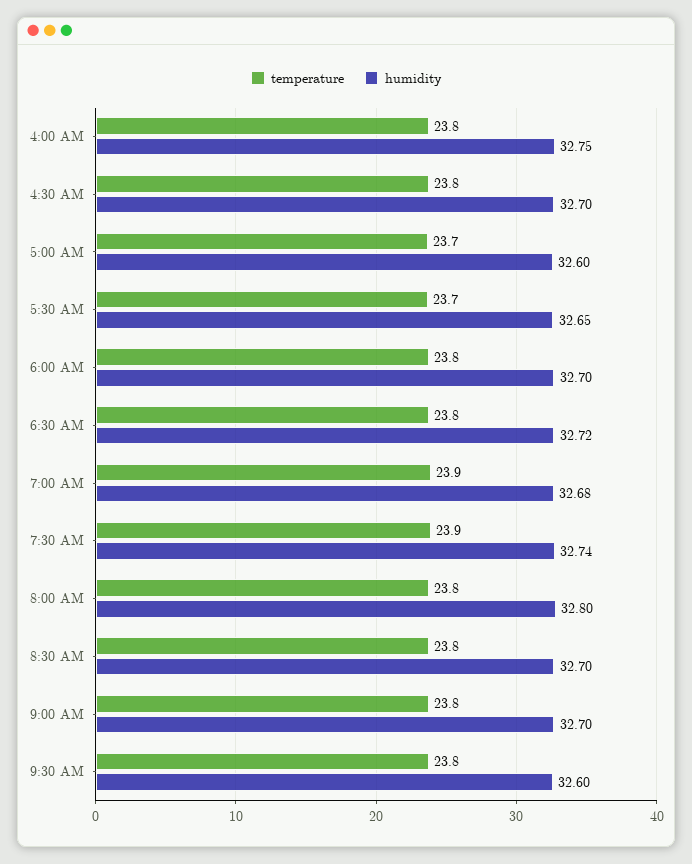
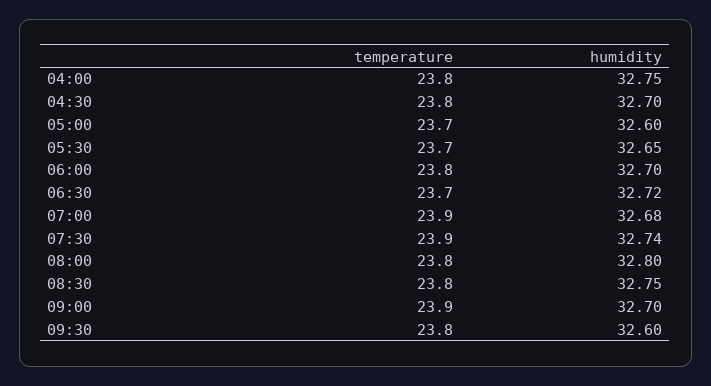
  {
    "temperature": {
      "4:00 AM": 23.8,
      "4:30 AM": 23.8,
      "5:00 AM": 23.7,
      "5:30 AM": 23.7,
      "6:00 AM": 23.8,
-     "6:30 AM": 23.8,
+     "6:30 AM": 23.7,
      "7:00 AM": 23.9,
      "7:30 AM": 23.9,
      "8:00 AM": 23.8,
      "8:30 AM": 23.8,
-     "9:00 AM": 23.8,
+     "9:00 AM": 23.9,
      "9:30 AM": 23.8
    },
    "humidity": {
      "4:00 AM": 32.75,
      "4:30 AM": 32.7,
      "5:00 AM": 32.6,
      "5:30 AM": 32.65,
      "6:00 AM": 32.7,
      "6:30 AM": 32.72,
      "7:00 AM": 32.68,
      "7:30 AM": 32.74,
      "8:00 AM": 32.8,
-     "8:30 AM": 32.7,
+     "8:30 AM": 32.75,
      "9:00 AM": 32.7,
      "9:30 AM": 32.6
    }
  }

